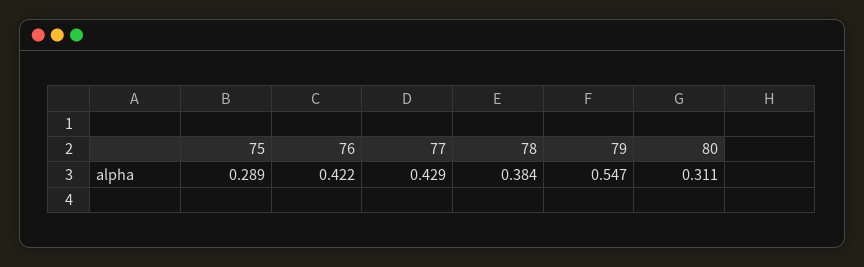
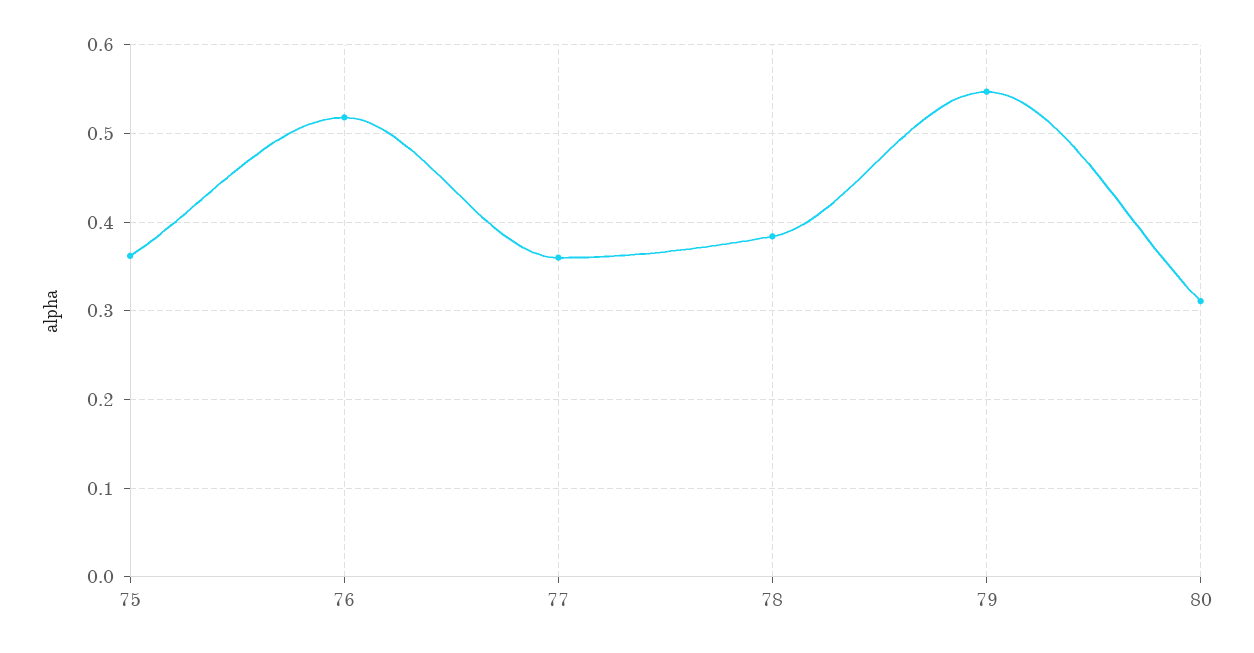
  {
-   "75": 0.289,
+   "75": 0.36,
-   "76": 0.422,
+   "76": 0.52,
-   "77": 0.429,
+   "77": 0.36,
    "78": 0.384,
    "79": 0.547,
    "80": 0.311
  }

